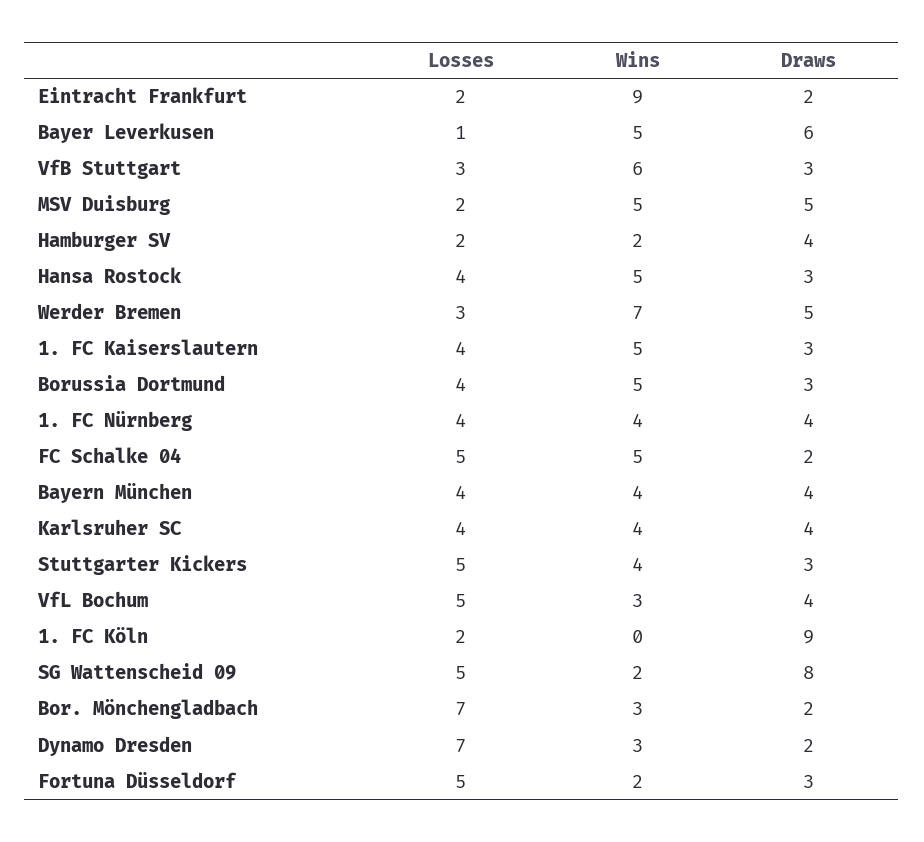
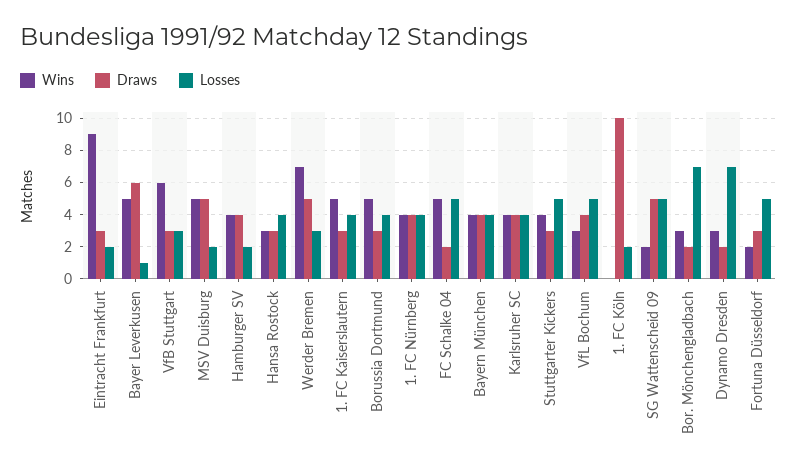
  {
    "Losses": {
      "Eintracht Frankfurt": 2,
      "Bayer Leverkusen": 1,
      "VfB Stuttgart": 3,
      "MSV Duisburg": 2,
      "Hamburger SV": 2,
      "Hansa Rostock": 4,
      "Werder Bremen": 3,
      "1. FC Kaiserslautern": 4,
      "Borussia Dortmund": 4,
      "1. FC Nürnberg": 4,
      "FC Schalke 04": 5,
      "Bayern München": 4,
      "Karlsruher SC": 4,
      "Stuttgarter Kickers": 5,
      "VfL Bochum": 5,
      "1. FC Köln": 2,
      "SG Wattenscheid 09": 5,
      "Bor. Mönchengladbach": 7,
      "Dynamo Dresden": 7,
      "Fortuna Düsseldorf": 5
    },
    "Wins": {
      "Eintracht Frankfurt": 9,
      "Bayer Leverkusen": 5,
      "VfB Stuttgart": 6,
      "MSV Duisburg": 5,
-     "Hamburger SV": 2,
+     "Hamburger SV": 4,
-     "Hansa Rostock": 5,
+     "Hansa Rostock": 3,
      "Werder Bremen": 7,
      "1. FC Kaiserslautern": 5,
      "Borussia Dortmund": 5,
      "1. FC Nürnberg": 4,
      "FC Schalke 04": 5,
      "Bayern München": 4,
      "Karlsruher SC": 4,
      "Stuttgarter Kickers": 4,
      "VfL Bochum": 3,
      "1. FC Köln": 0,
      "SG Wattenscheid 09": 2,
      "Bor. Mönchengladbach": 3,
      "Dynamo Dresden": 3,
      "Fortuna Düsseldorf": 2
    },
    "Draws": {
-     "Eintracht Frankfurt": 2,
+     "Eintracht Frankfurt": 3,
      "Bayer Leverkusen": 6,
      "VfB Stuttgart": 3,
      "MSV Duisburg": 5,
      "Hamburger SV": 4,
      "Hansa Rostock": 3,
      "Werder Bremen": 5,
      "1. FC Kaiserslautern": 3,
      "Borussia Dortmund": 3,
      "1. FC Nürnberg": 4,
      "FC Schalke 04": 2,
      "Bayern München": 4,
      "Karlsruher SC": 4,
      "Stuttgarter Kickers": 3,
      "VfL Bochum": 4,
-     "1. FC Köln": 9,
+     "1. FC Köln": 10,
-     "SG Wattenscheid 09": 8,
+     "SG Wattenscheid 09": 5,
      "Bor. Mönchengladbach": 2,
      "Dynamo Dresden": 2,
      "Fortuna Düsseldorf": 3
    }
  }

